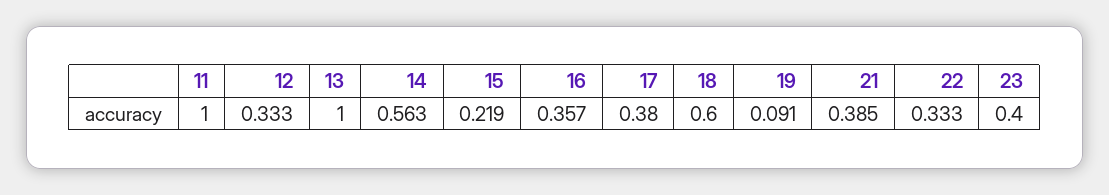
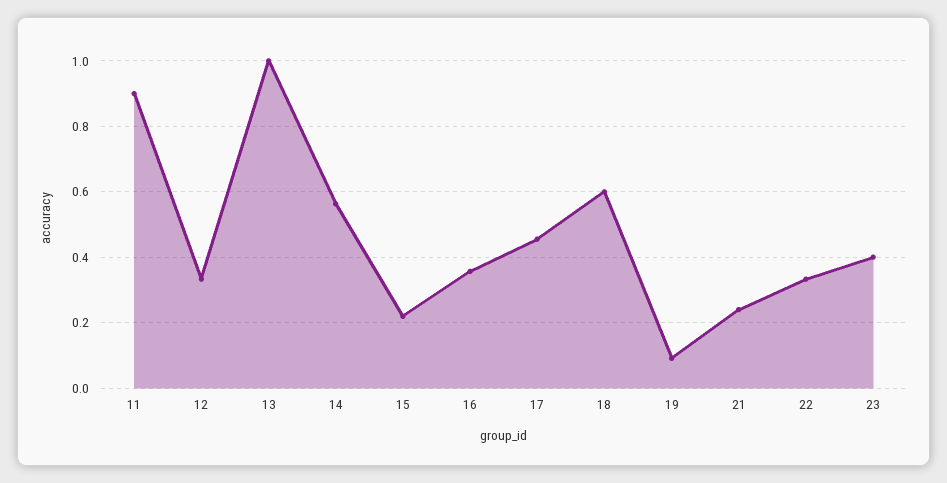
  {
-   "11": 1,
+   "11": 0.9,
    "12": 0.333,
    "13": 1,
    "14": 0.563,
    "15": 0.219,
    "16": 0.357,
-   "17": 0.38,
+   "17": 0.46,
    "18": 0.6,
    "19": 0.091,
-   "21": 0.385,
+   "21": 0.24,
    "22": 0.333,
    "23": 0.4
  }

